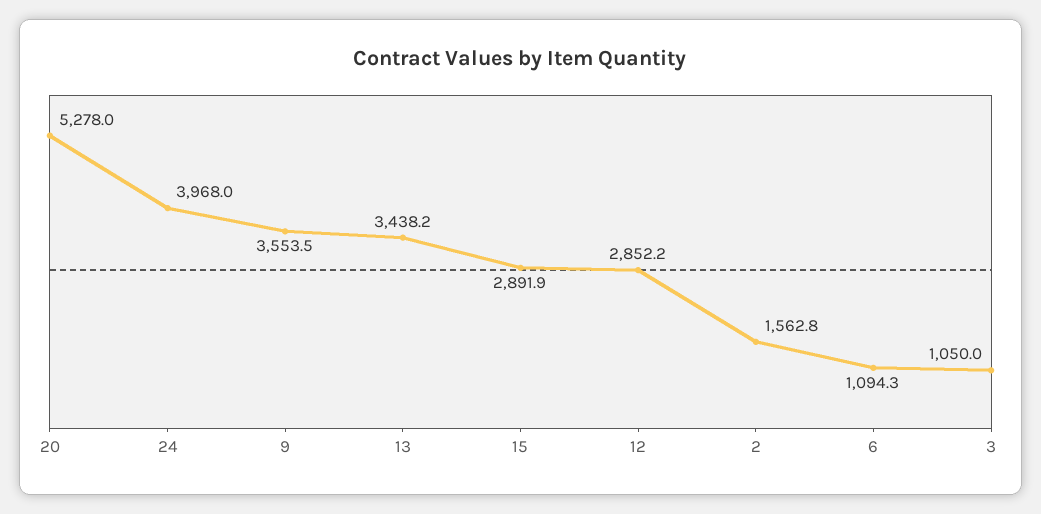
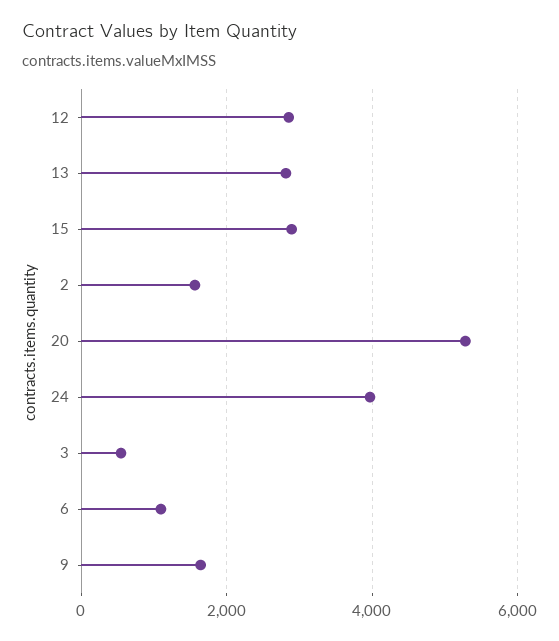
  {
    "20": 5278,
    "24": 3968,
-   "9": 3553.5,
+   "9": 1600,
-   "13": 3438.2,
+   "13": 2800,
    "15": 2891.9,
    "12": 2852.2,
    "2": 1562.8,
    "6": 1094.3,
-   "3": 1050
+   "3": 600
  }

